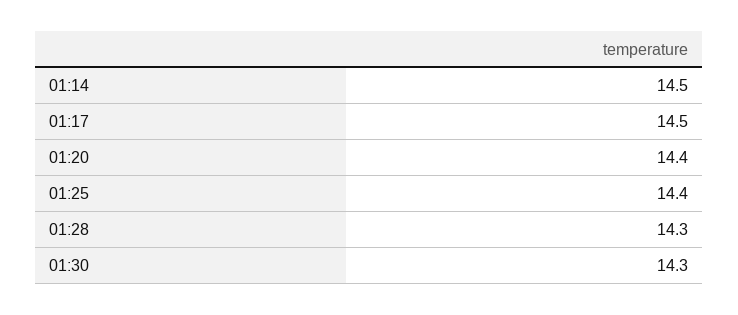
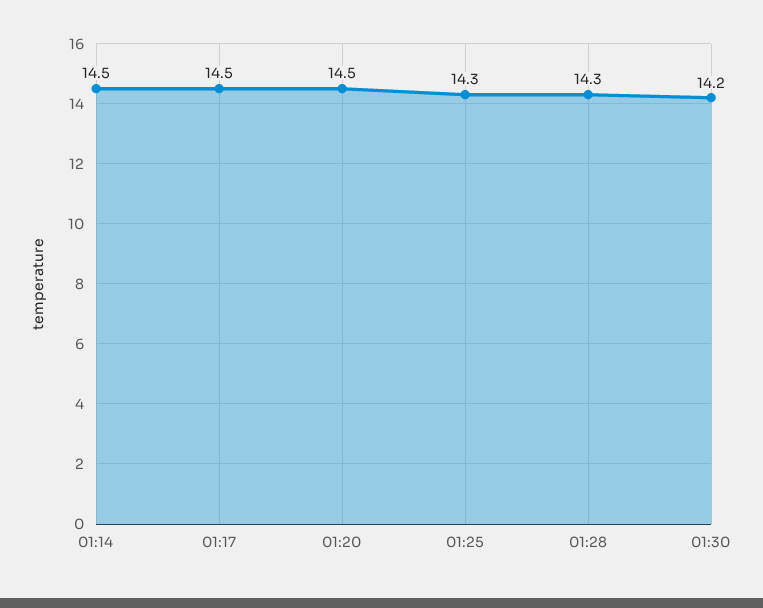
  {
    "01:14": 14.5,
    "01:17": 14.5,
-   "01:20": 14.4,
+   "01:20": 14.5,
-   "01:25": 14.4,
+   "01:25": 14.3,
    "01:28": 14.3,
-   "01:30": 14.3
+   "01:30": 14.2
  }

